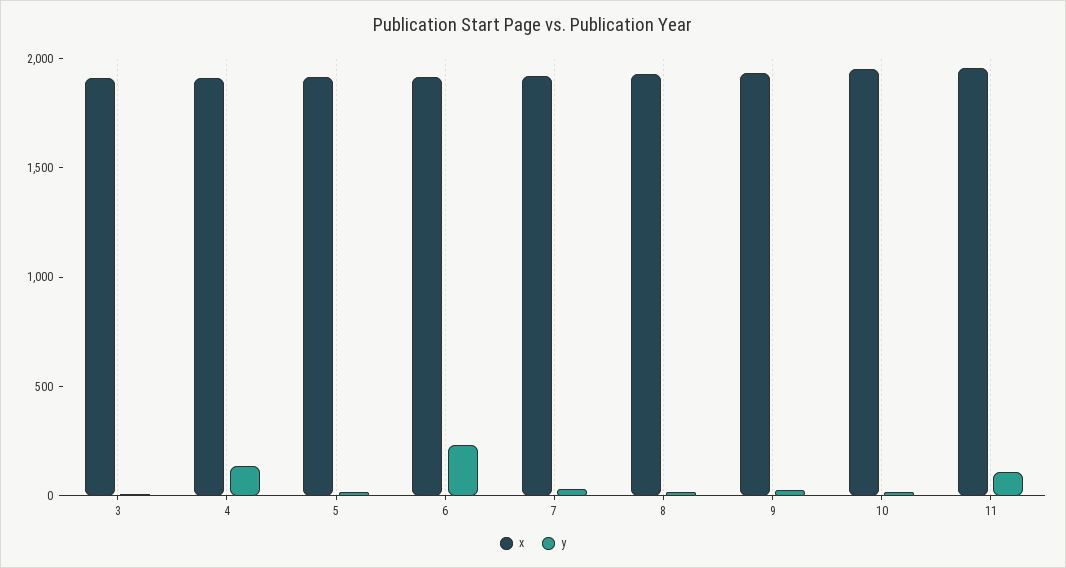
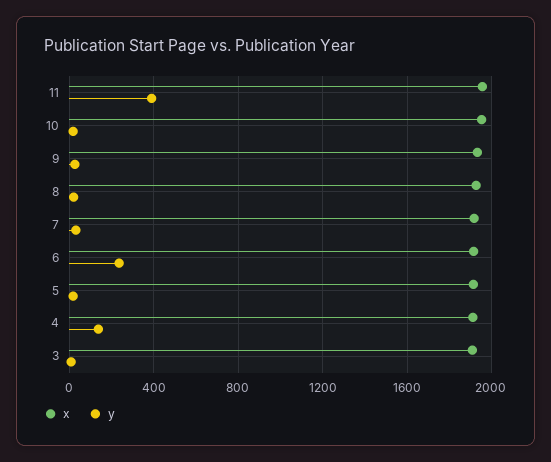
  {
    "x": {
      "3": 1900,
      "4": 1900,
      "5": 1900,
      "6": 1900,
      "7": 1900,
      "8": 1950,
      "9": 1950,
      "10": 1950,
      "11": 1950
    },
    "y": {
      "3": 0,
      "4": 150,
      "5": 0,
      "6": 250,
      "7": 50,
      "8": 0,
      "9": 50,
      "10": 0,
-     "11": 100
+     "11": 400
    }
  }

